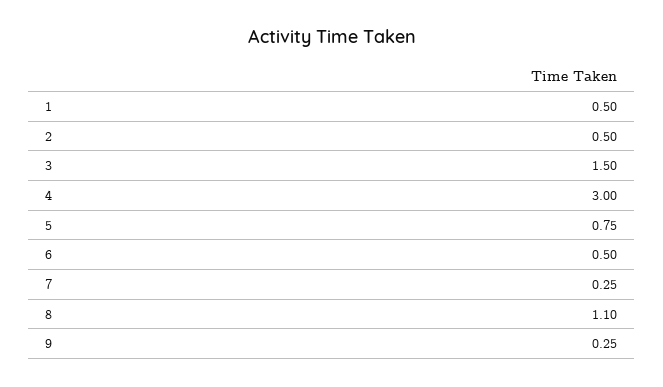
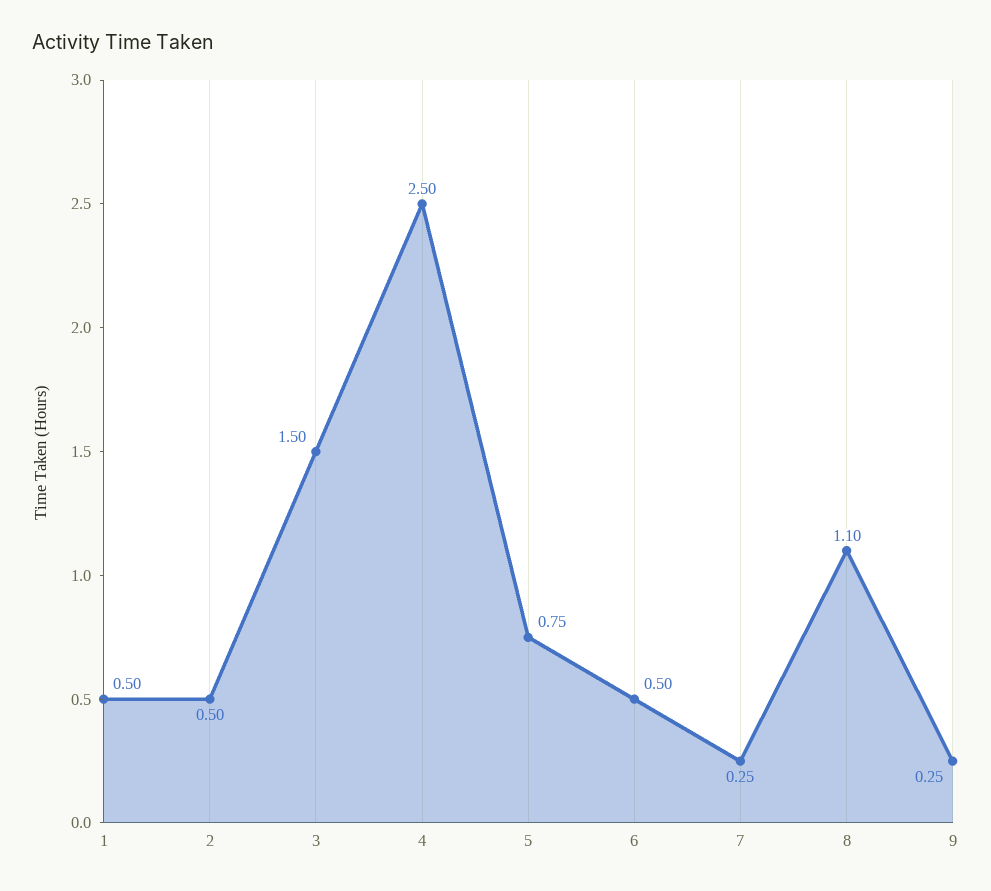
  {
    "1": 0.5,
    "2": 0.5,
    "3": 1.5,
-   "4": 3,
+   "4": 2.5,
    "5": 0.75,
    "6": 0.5,
    "7": 0.25,
    "8": 1.1,
    "9": 0.25
  }

